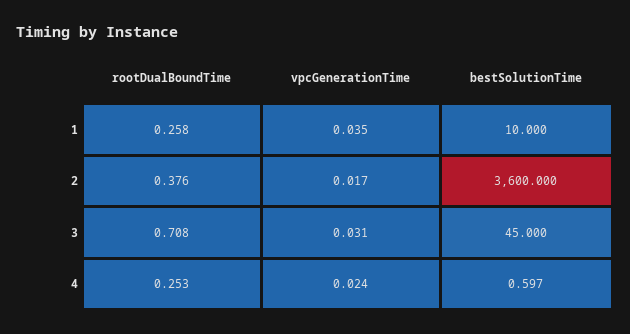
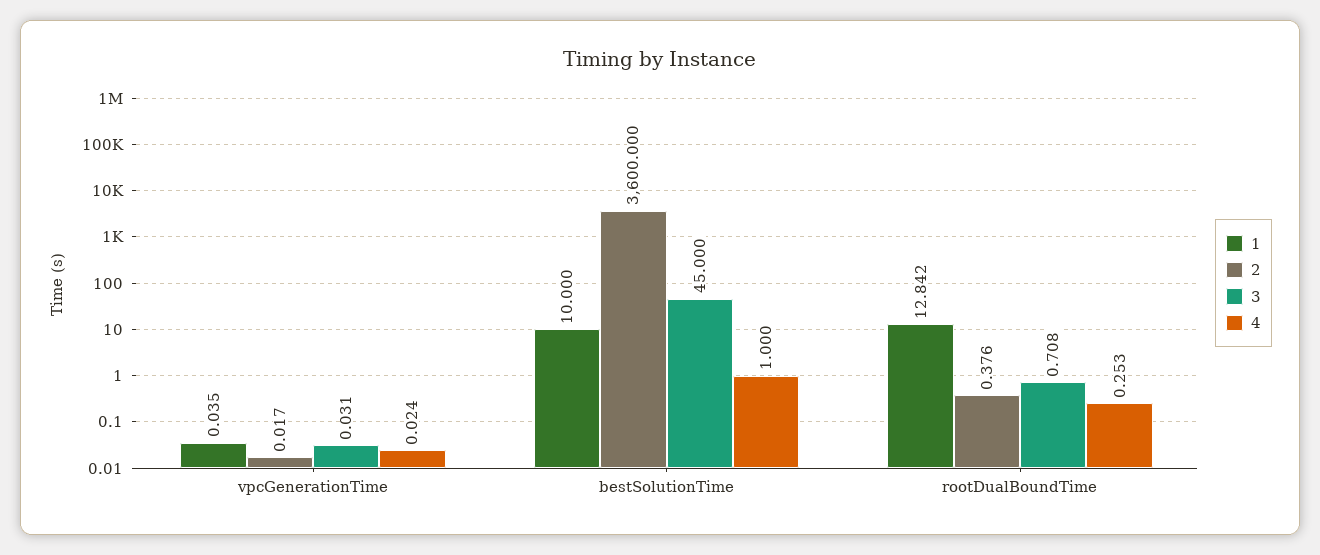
  {
    "1": {
-     "rootDualBoundTime": 0.258,
+     "rootDualBoundTime": 12.842,
      "vpcGenerationTime": 0.035,
      "bestSolutionTime": 10
    },
    "2": {
      "rootDualBoundTime": 0.376,
      "vpcGenerationTime": 0.017,
      "bestSolutionTime": 3600
    },
    "3": {
      "rootDualBoundTime": 0.708,
      "vpcGenerationTime": 0.031,
      "bestSolutionTime": 45
    },
    "4": {
      "rootDualBoundTime": 0.253,
      "vpcGenerationTime": 0.024,
-     "bestSolutionTime": 0.597
+     "bestSolutionTime": 1
    }
  }

